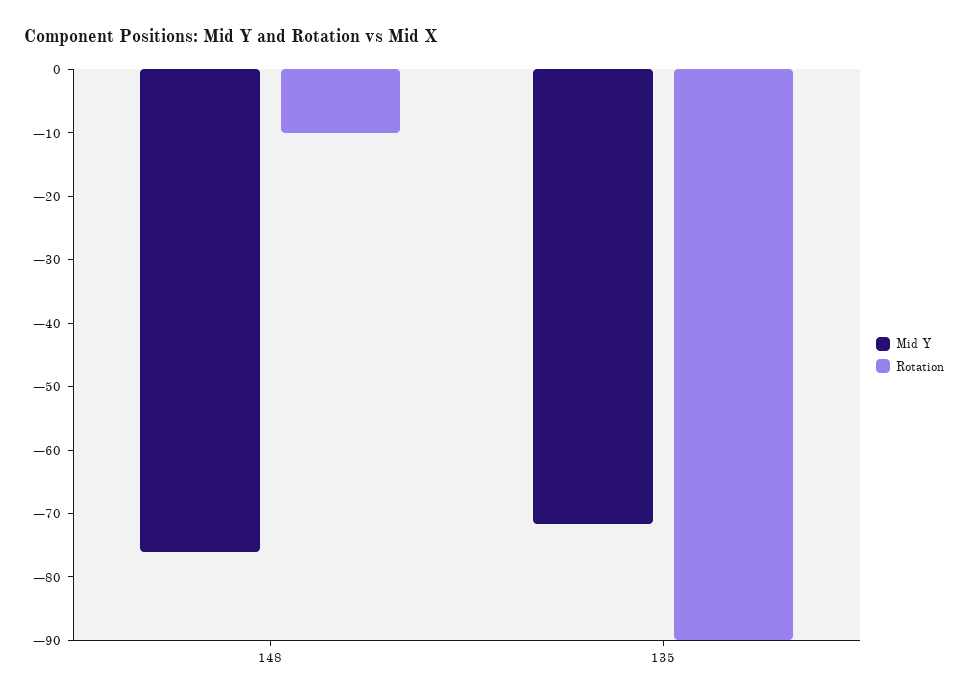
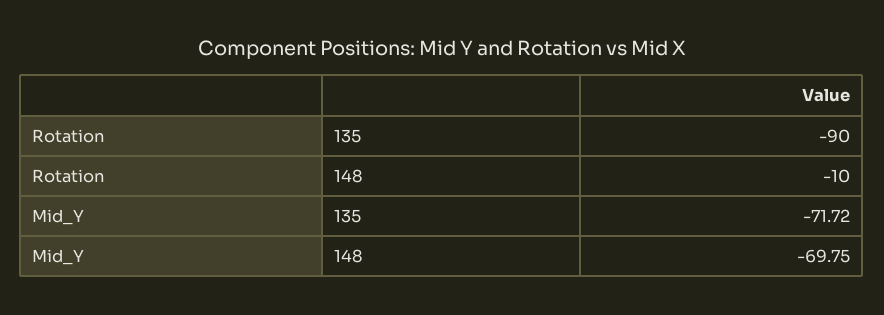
  {
    "Mid Y": {
-     "148": -76,
+     "148": -69.75,
      "135": -71.72
    },
    "Rotation": {
      "148": -10,
      "135": -90
    }
  }

